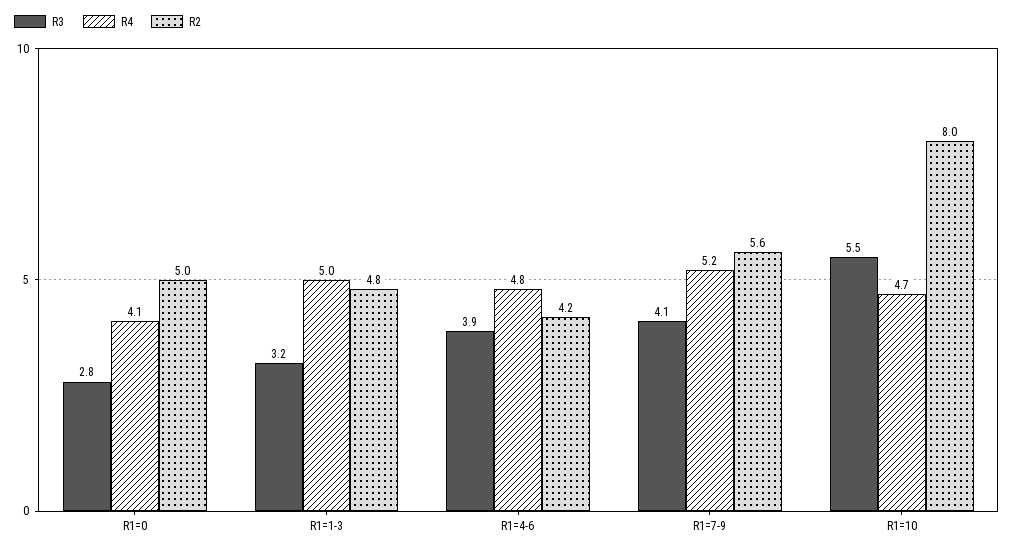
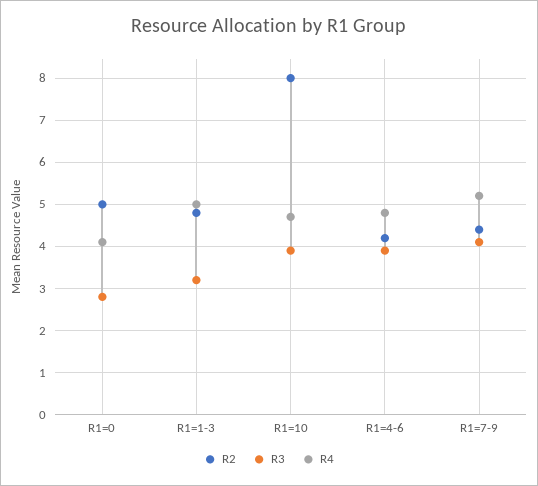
  {
    "R3": {
      "R1=0": 2.8,
      "R1=1-3": 3.2,
      "R1=4-6": 3.9,
      "R1=7-9": 4.1,
-     "R1=10": 5.5
+     "R1=10": 4
    },
    "R4": {
      "R1=0": 4.1,
      "R1=1-3": 5,
      "R1=4-6": 4.8,
      "R1=7-9": 5.2,
      "R1=10": 4.7
    },
    "R2": {
      "R1=0": 5,
      "R1=1-3": 4.8,
      "R1=4-6": 4.2,
-     "R1=7-9": 5.6,
+     "R1=7-9": 4.5,
      "R1=10": 8
    }
  }

